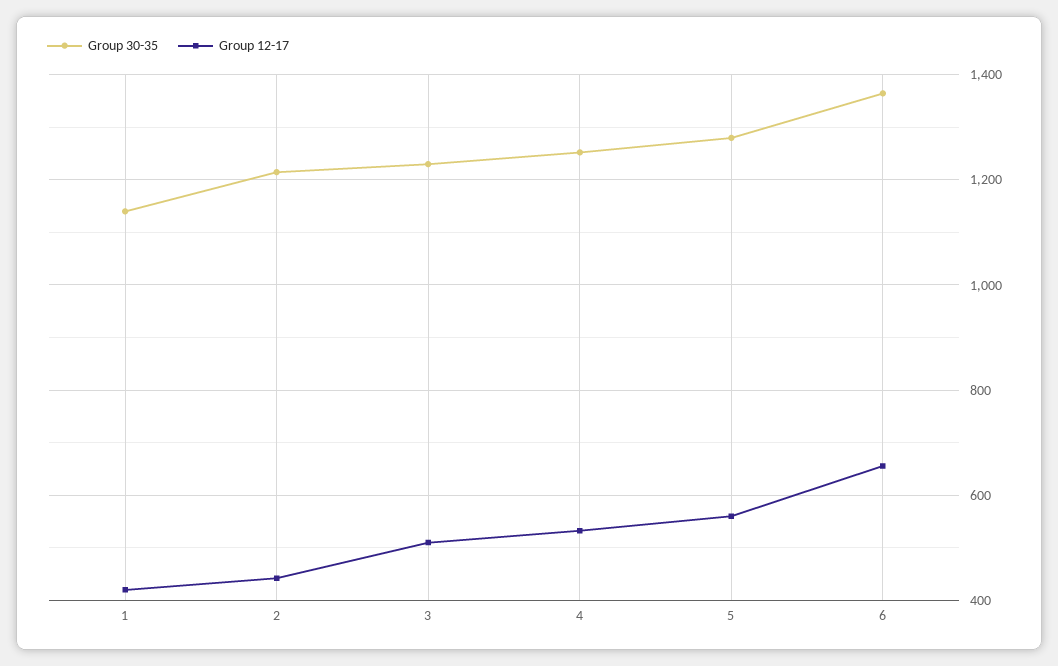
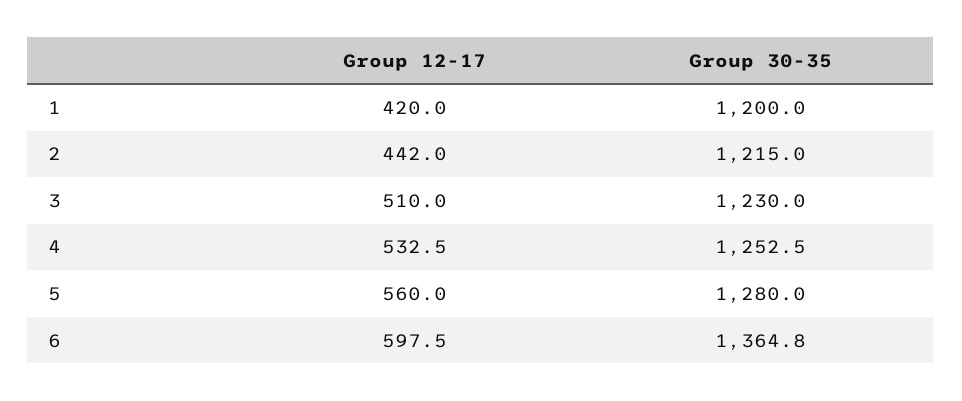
  {
    "Group 30-35": {
-     "1": 1140,
+     "1": 1200,
      "2": 1215,
      "3": 1230,
      "4": 1252.5,
      "5": 1280,
      "6": 1364.8
    },
    "Group 12-17": {
      "1": 420,
      "2": 442,
      "3": 510,
      "4": 532.5,
      "5": 560,
-     "6": 660
+     "6": 597.5
    }
  }

